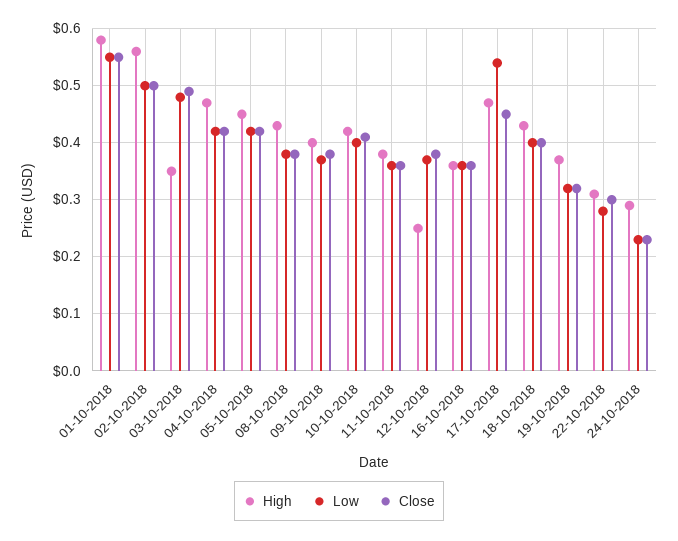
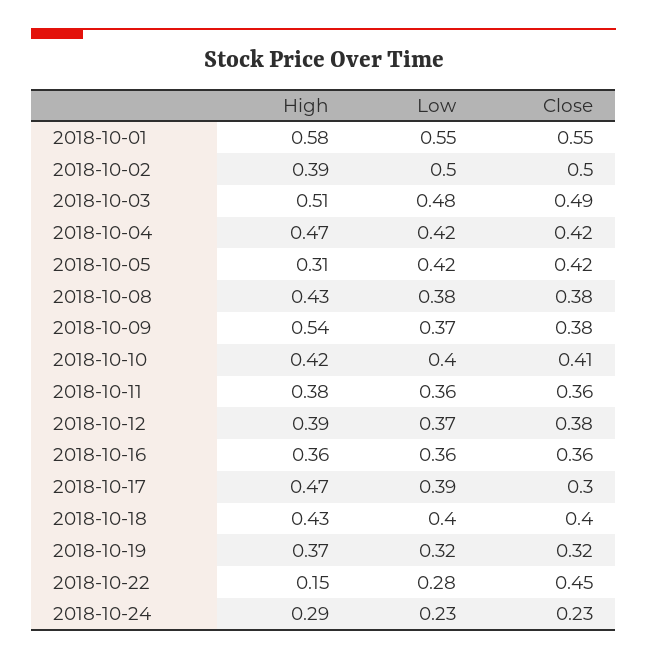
  {
    "High": {
      "01-10-2018": 0.58,
-     "02-10-2018": 0.55,
+     "02-10-2018": 0.39,
-     "03-10-2018": 0.35,
+     "03-10-2018": 0.51,
      "04-10-2018": 0.47,
-     "05-10-2018": 0.45,
+     "05-10-2018": 0.31,
      "08-10-2018": 0.43,
-     "09-10-2018": 0.4,
+     "09-10-2018": 0.54,
      "10-10-2018": 0.42,
      "11-10-2018": 0.38,
-     "12-10-2018": 0.25,
+     "12-10-2018": 0.39,
      "16-10-2018": 0.36,
      "17-10-2018": 0.47,
      "18-10-2018": 0.43,
      "19-10-2018": 0.37,
-     "22-10-2018": 0.3,
+     "22-10-2018": 0.15,
      "24-10-2018": 0.29
    },
    "Low": {
      "01-10-2018": 0.55,
      "02-10-2018": 0.5,
      "03-10-2018": 0.48,
      "04-10-2018": 0.42,
      "05-10-2018": 0.42,
      "08-10-2018": 0.38,
      "09-10-2018": 0.37,
      "10-10-2018": 0.4,
      "11-10-2018": 0.36,
      "12-10-2018": 0.37,
      "16-10-2018": 0.36,
-     "17-10-2018": 0.55,
+     "17-10-2018": 0.39,
      "18-10-2018": 0.4,
      "19-10-2018": 0.32,
      "22-10-2018": 0.28,
      "24-10-2018": 0.23
    },
    "Close": {
      "01-10-2018": 0.55,
      "02-10-2018": 0.5,
      "03-10-2018": 0.49,
      "04-10-2018": 0.42,
      "05-10-2018": 0.42,
      "08-10-2018": 0.38,
      "09-10-2018": 0.38,
      "10-10-2018": 0.41,
      "11-10-2018": 0.36,
      "12-10-2018": 0.38,
      "16-10-2018": 0.36,
-     "17-10-2018": 0.45,
+     "17-10-2018": 0.3,
      "18-10-2018": 0.4,
      "19-10-2018": 0.32,
-     "22-10-2018": 0.3,
+     "22-10-2018": 0.45,
      "24-10-2018": 0.23
    }
  }

